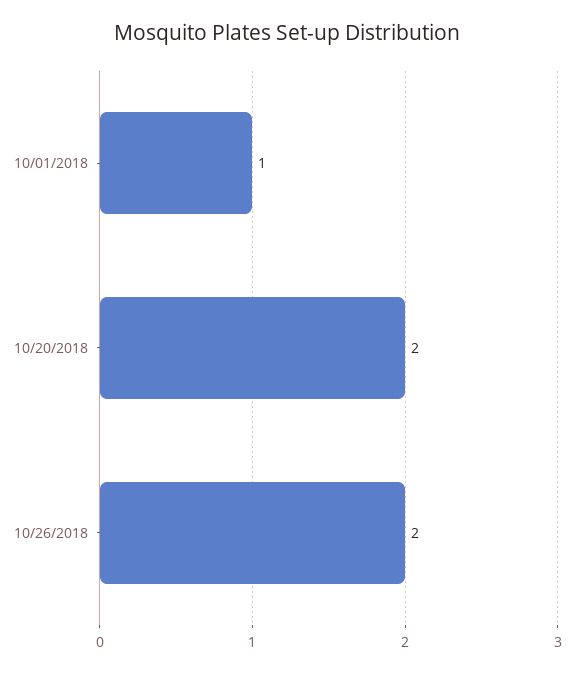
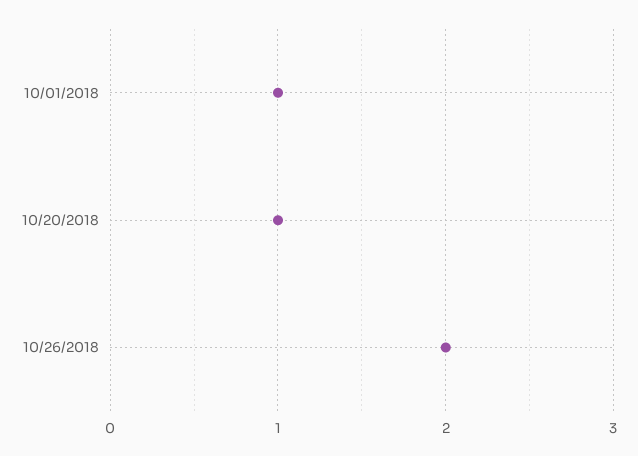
  {
    "10/01/2018": 1,
-   "10/20/2018": 2,
+   "10/20/2018": 1,
    "10/26/2018": 2
  }

